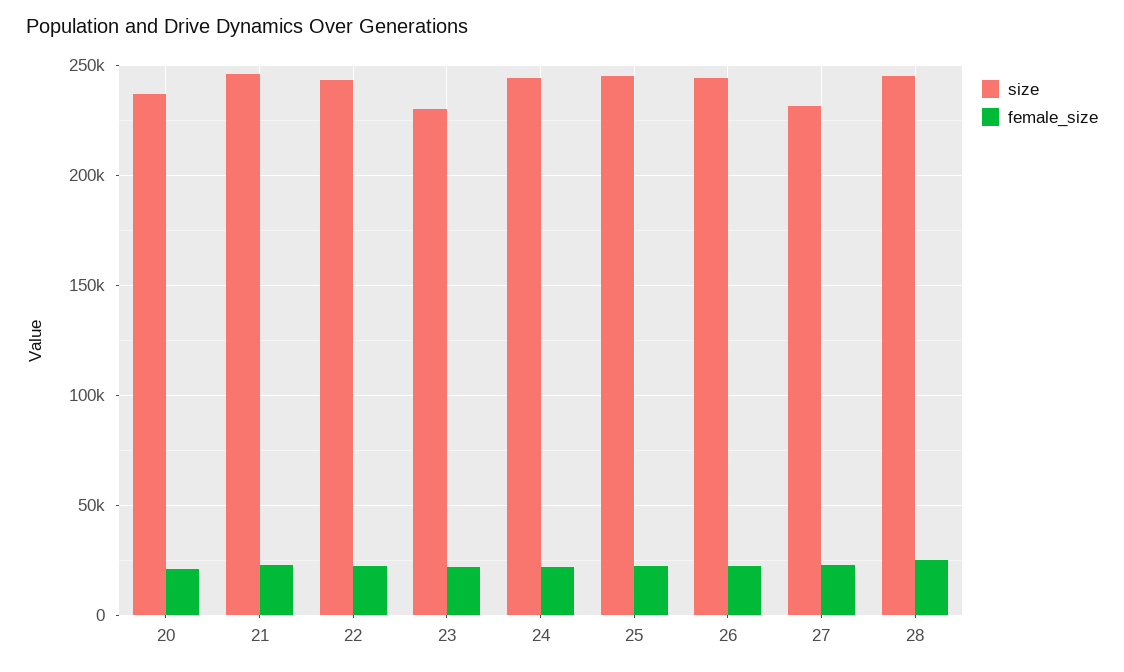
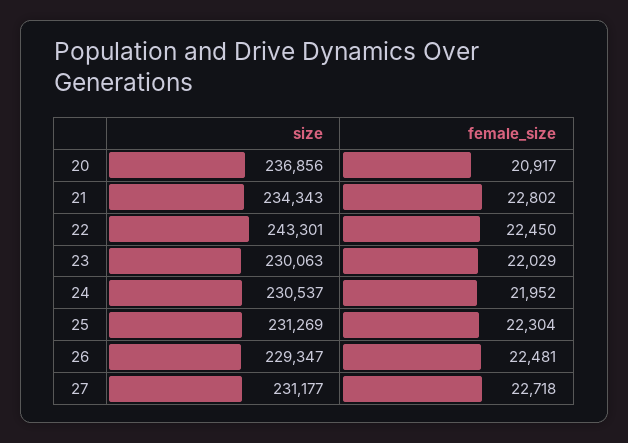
  {
    "size": {
      "20": 236856,
-     "21": 245000,
+     "21": 234343,
      "22": 243301,
      "23": 230063,
-     "24": 245000,
+     "24": 230537,
-     "25": 245000,
+     "25": 231269,
-     "26": 245000,
+     "26": 229347,
-     "27": 231177,
+     "27": 231177
-     "28": 245000
    },
    "female_size": {
      "20": 20917,
      "21": 22802,
      "22": 22450,
      "23": 22029,
      "24": 21952,
      "25": 22304,
      "26": 22481,
-     "27": 22718,
+     "27": 22718
-     "28": 25000
    }
  }

